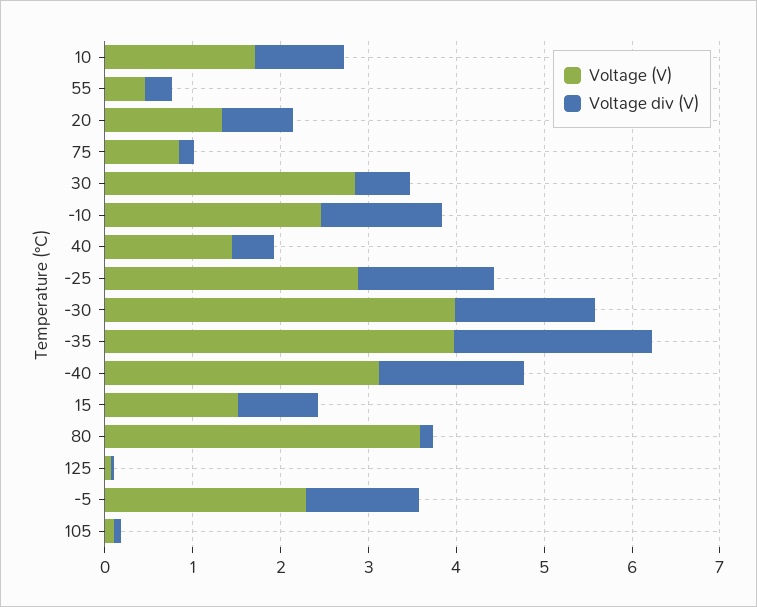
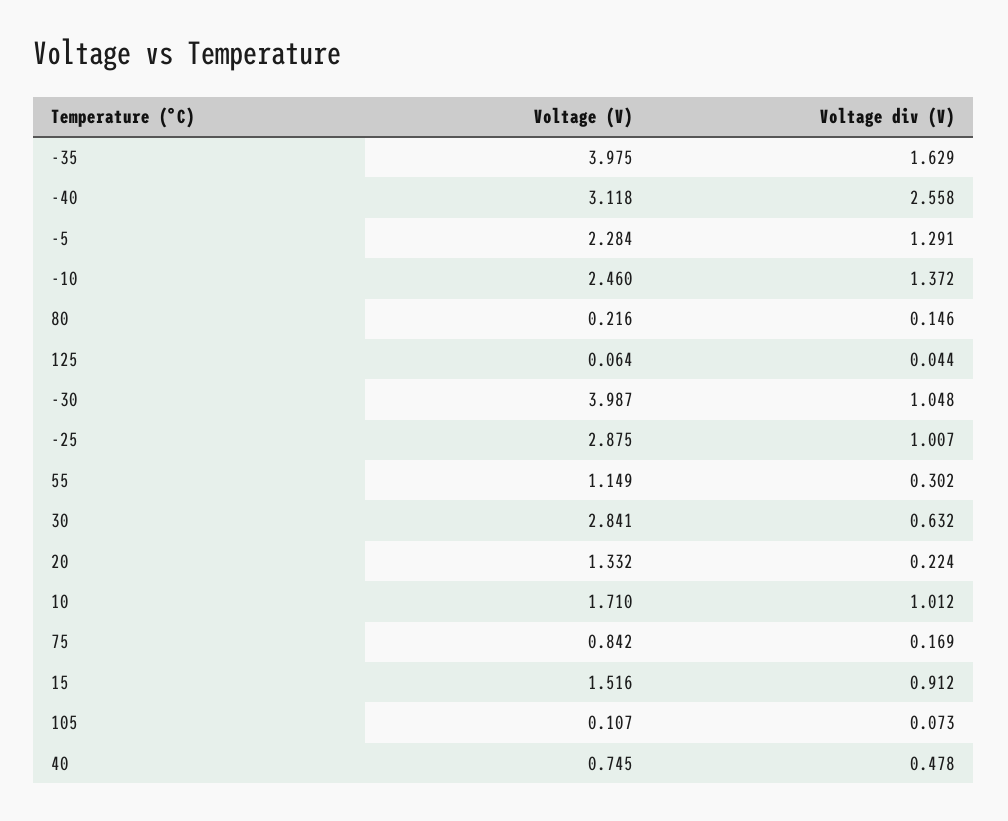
  {
    "Voltage (V)": {
      "10": 1.71,
-     "55": 0.4,
+     "55": 1.149,
      "20": 1.332,
      "75": 0.842,
      "30": 2.841,
      "-10": 2.46,
-     "40": 1.4,
+     "40": 0.745,
      "-25": 2.875,
      "-30": 3.987,
      "-35": 3.975,
      "-40": 3.118,
      "15": 1.516,
-     "80": 3.6,
+     "80": 0.216,
      "125": 0.064,
      "-5": 2.284,
      "105": 0.107
    },
    "Voltage div (V)": {
      "10": 1.012,
      "55": 0.302,
-     "20": 0.8,
+     "20": 0.224,
      "75": 0.169,
      "30": 0.632,
      "-10": 1.372,
      "40": 0.478,
-     "-25": 1.6,
+     "-25": 1.007,
-     "-30": 1.6,
+     "-30": 1.048,
-     "-35": 2.2,
+     "-35": 1.629,
-     "-40": 1.6,
+     "-40": 2.558,
      "15": 0.912,
      "80": 0.146,
      "125": 0.044,
      "-5": 1.291,
      "105": 0.073
    }
  }

